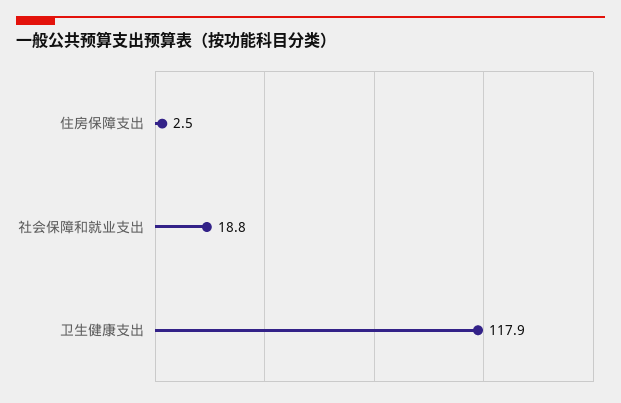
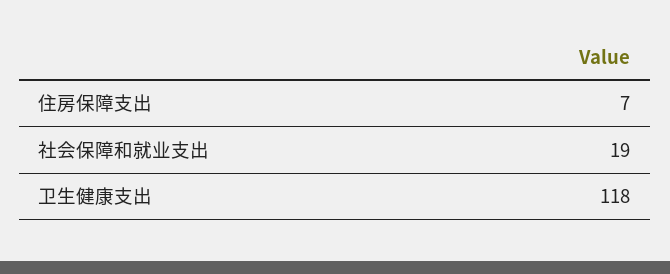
  {
-   "住房保障支出": 2.5,
+   "住房保障支出": 7,
    "社会保障和就业支出": 18.8,
    "卫生健康支出": 117.9
  }

